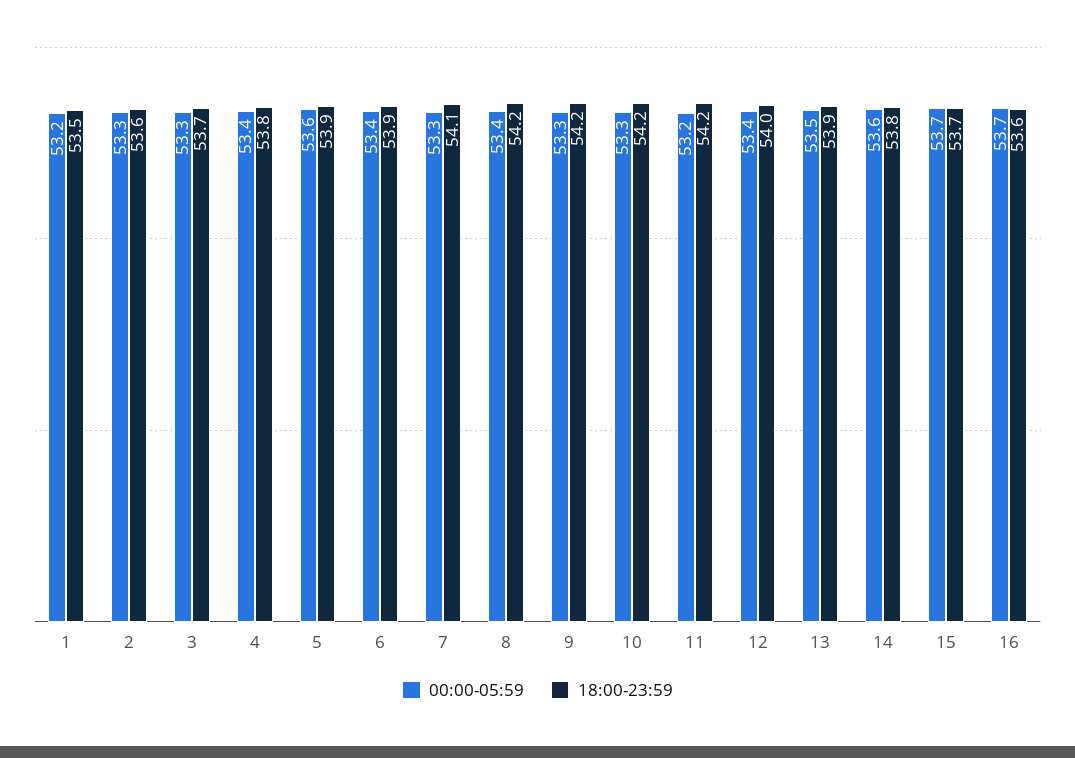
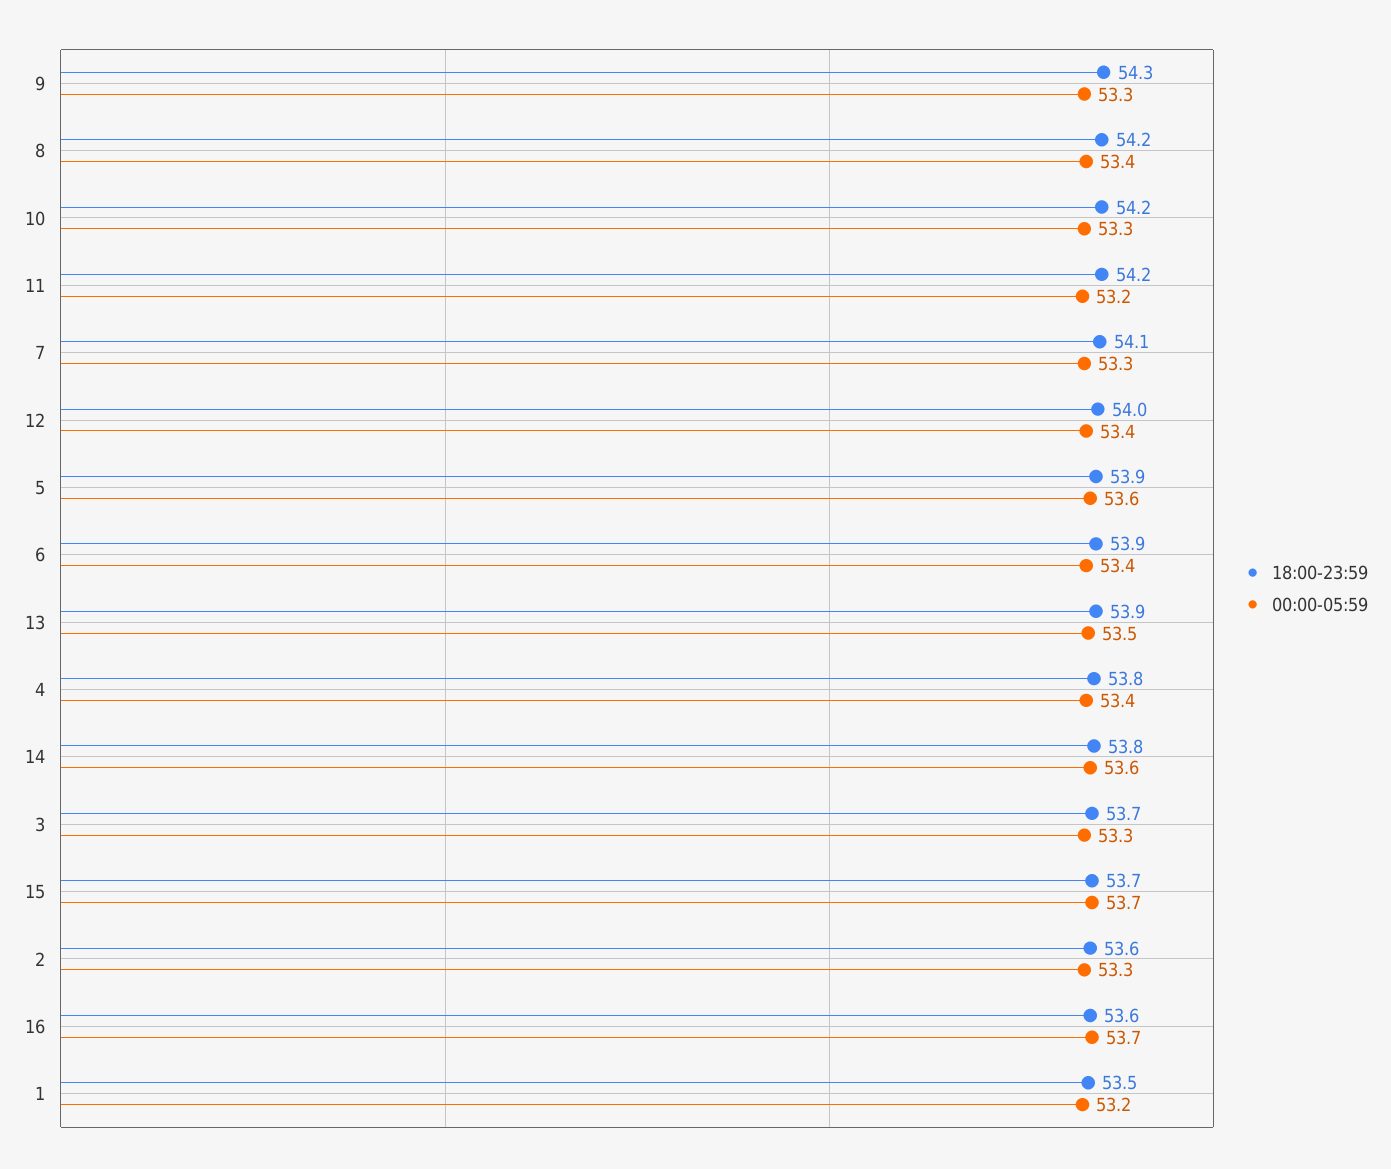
  {
    "00:00-05:59": {
      "1": 53.2,
      "2": 53.3,
      "3": 53.3,
      "4": 53.4,
      "5": 53.6,
      "6": 53.4,
      "7": 53.3,
      "8": 53.4,
      "9": 53.3,
      "10": 53.3,
      "11": 53.2,
      "12": 53.4,
      "13": 53.5,
      "14": 53.6,
      "15": 53.7,
      "16": 53.7
    },
    "18:00-23:59": {
      "1": 53.5,
      "2": 53.6,
      "3": 53.7,
      "4": 53.8,
      "5": 53.9,
      "6": 53.9,
      "7": 54.1,
      "8": 54.2,
-     "9": 54.2,
+     "9": 54.3,
      "10": 54.2,
      "11": 54.2,
      "12": 54,
      "13": 53.9,
      "14": 53.8,
      "15": 53.7,
      "16": 53.6
    }
  }

